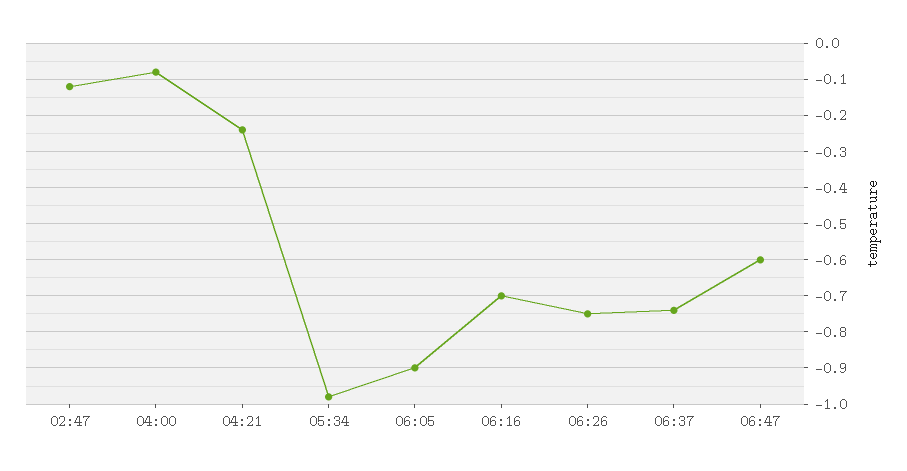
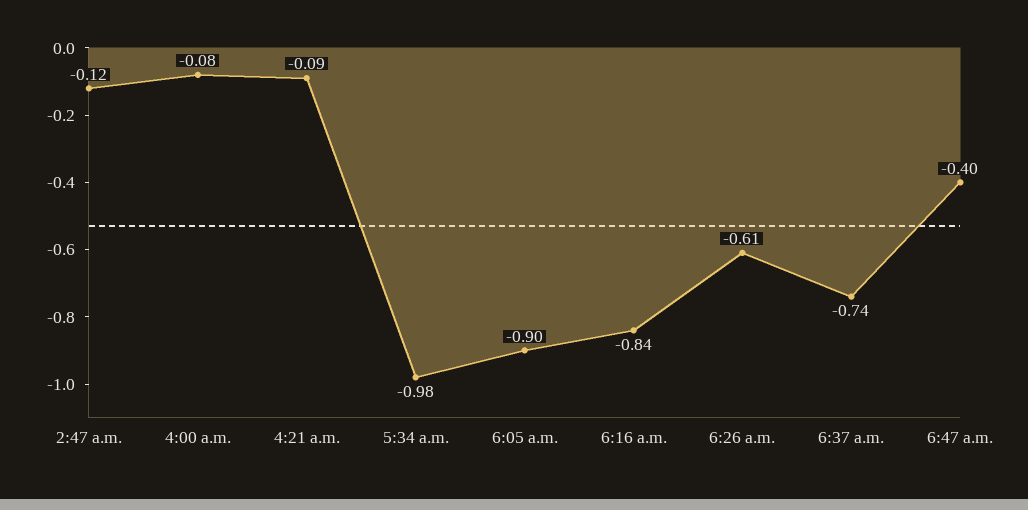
  {
    "02:47": -0.12,
    "04:00": -0.08,
-   "04:21": -0.25,
+   "04:21": -0.09,
    "05:34": -0.98,
    "06:05": -0.9,
-   "06:16": -0.7,
+   "06:16": -0.84,
-   "06:26": -0.75,
+   "06:26": -0.61,
    "06:37": -0.74,
-   "06:47": -0.6
+   "06:47": -0.4
  }

